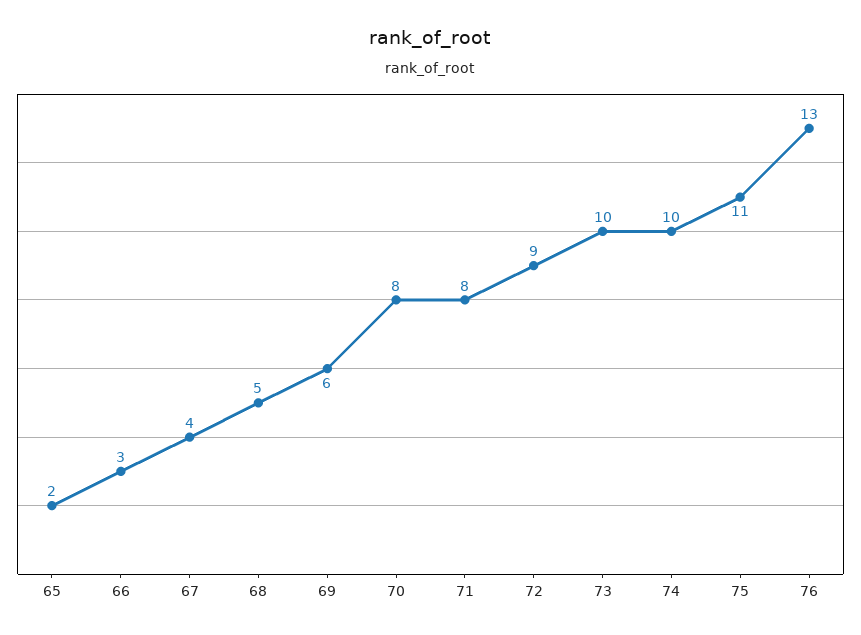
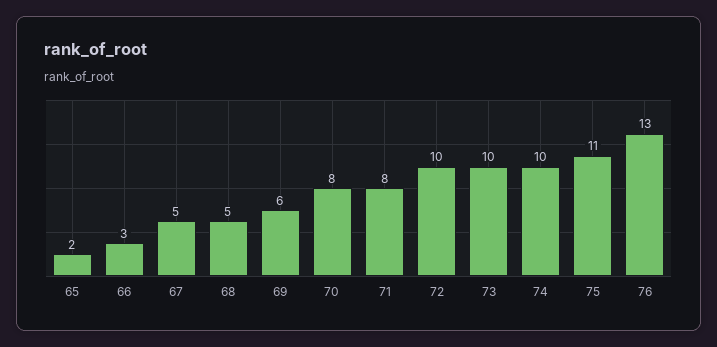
  {
    "65": 2,
    "66": 3,
-   "67": 4,
+   "67": 5,
    "68": 5,
    "69": 6,
    "70": 8,
    "71": 8,
-   "72": 9,
+   "72": 10,
    "73": 10,
    "74": 10,
    "75": 11,
    "76": 13
  }

